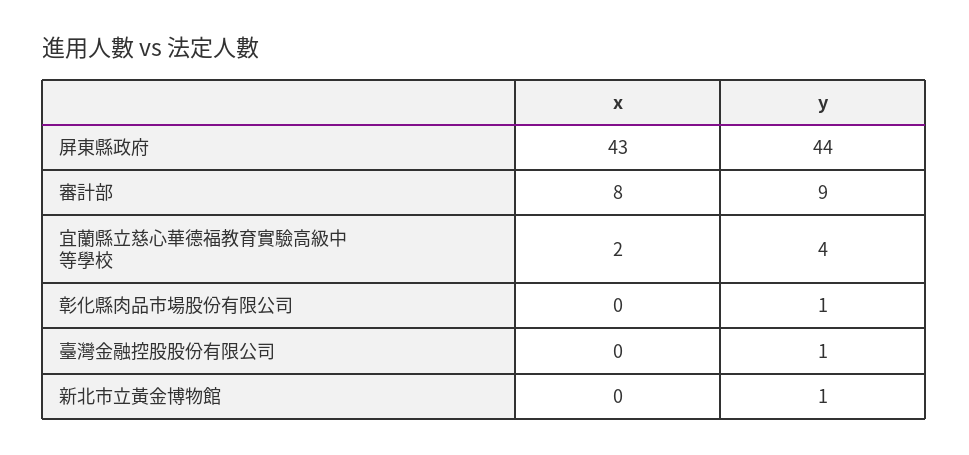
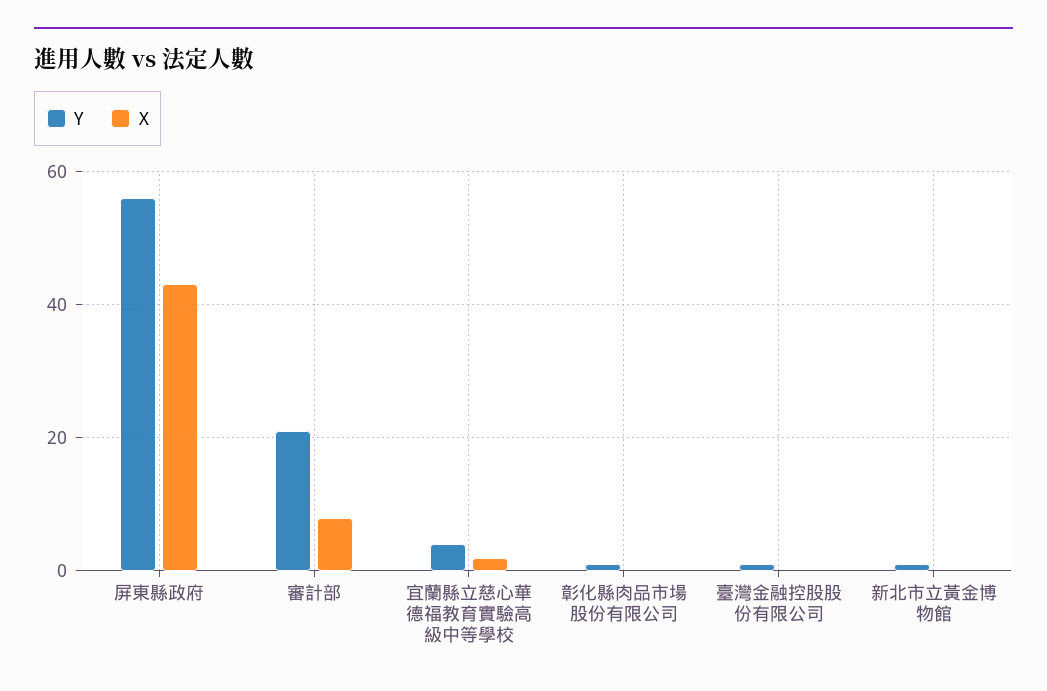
  {
    "x": {
      "屏東縣政府": 43,
      "審計部": 8,
      "宜蘭縣立慈心華德福教育實驗高級中等學校": 2,
      "彰化縣肉品市場股份有限公司": 0,
      "臺灣金融控股股份有限公司": 0,
      "新北市立黃金博物館": 0
    },
    "y": {
-     "屏東縣政府": 44,
+     "屏東縣政府": 55,
-     "審計部": 9,
+     "審計部": 20,
      "宜蘭縣立慈心華德福教育實驗高級中等學校": 4,
      "彰化縣肉品市場股份有限公司": 1,
      "臺灣金融控股股份有限公司": 1,
      "新北市立黃金博物館": 1
    }
  }

